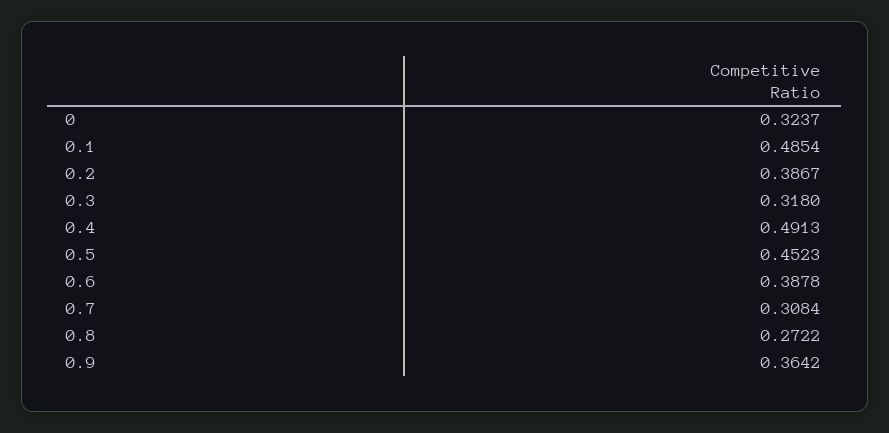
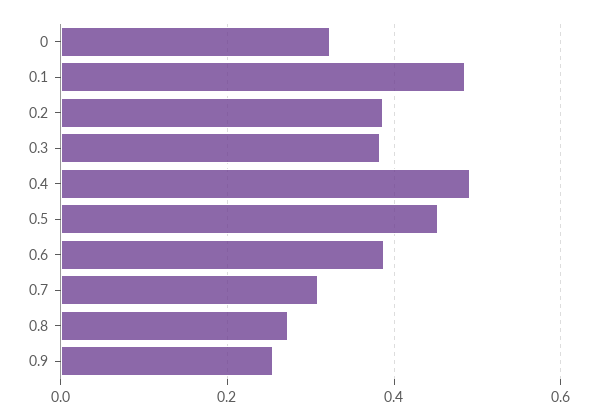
  {
    "0": 0.3237,
    "0.1": 0.4854,
    "0.2": 0.3867,
-   "0.3": 0.318,
+   "0.3": 0.38,
    "0.4": 0.4913,
    "0.5": 0.4523,
    "0.6": 0.3878,
    "0.7": 0.3084,
    "0.8": 0.2722,
-   "0.9": 0.3642
+   "0.9": 0.26
  }

